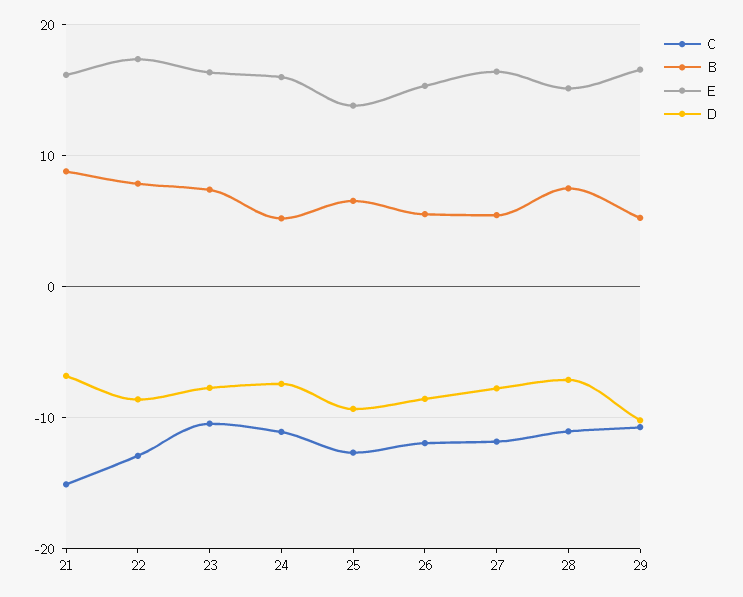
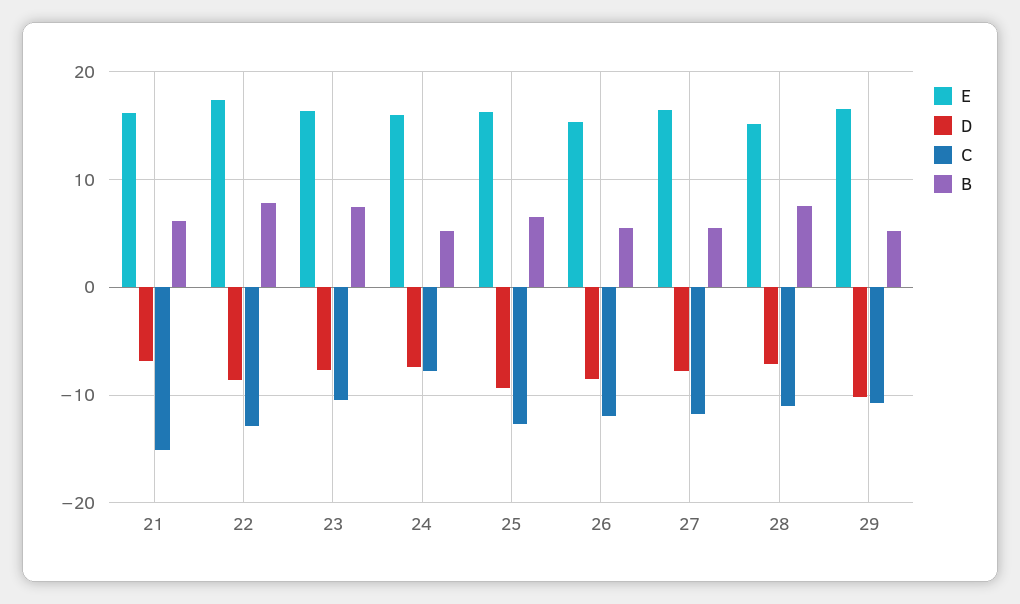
  {
    "C": {
      "21": -15,
      "22": -13,
      "23": -10,
-     "24": -11,
+     "24": -8,
      "25": -13,
      "26": -12,
      "27": -12,
      "28": -11,
      "29": -11
    },
    "B": {
-     "21": 9,
+     "21": 6,
      "22": 8,
      "23": 7,
      "24": 5,
      "25": 7,
      "26": 6,
      "27": 5,
      "28": 8,
      "29": 5
    },
    "E": {
      "21": 16,
      "22": 17,
      "23": 16,
      "24": 16,
-     "25": 14,
+     "25": 16,
      "26": 15,
      "27": 16,
      "28": 15,
      "29": 17
    },
    "D": {
      "21": -7,
      "22": -9,
      "23": -8,
      "24": -7,
      "25": -9,
      "26": -9,
      "27": -8,
      "28": -7,
      "29": -10
    }
  }

